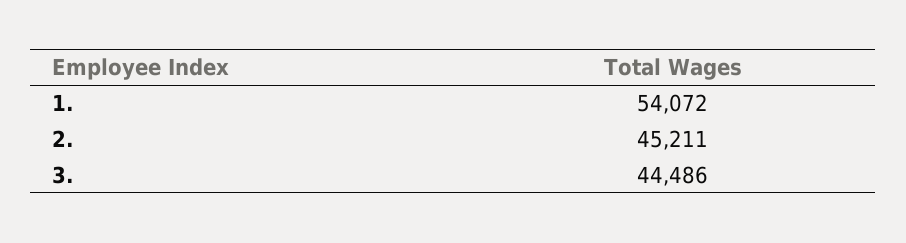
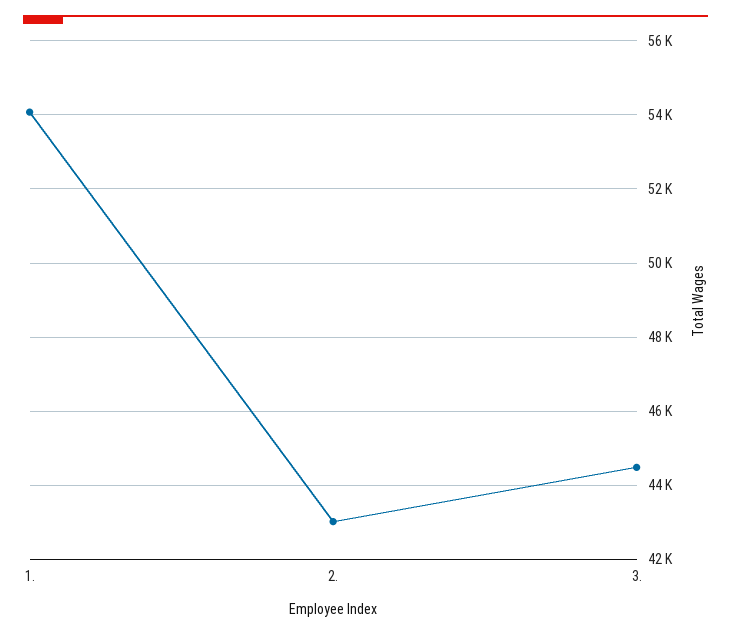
  {
    "1.": 54072,
-   "2.": 45211,
+   "2.": 43000,
    "3.": 44486
  }

